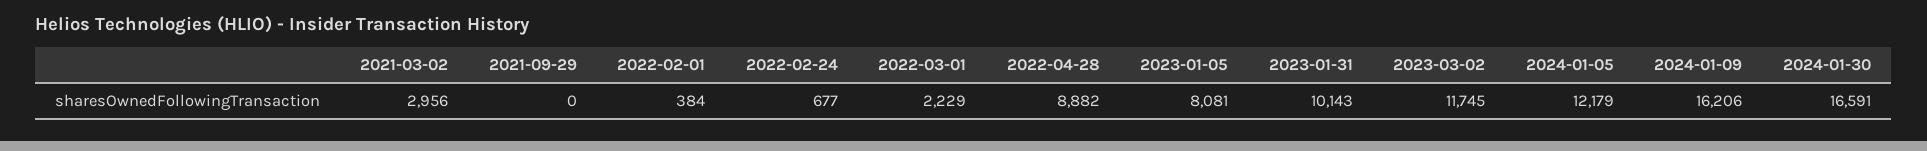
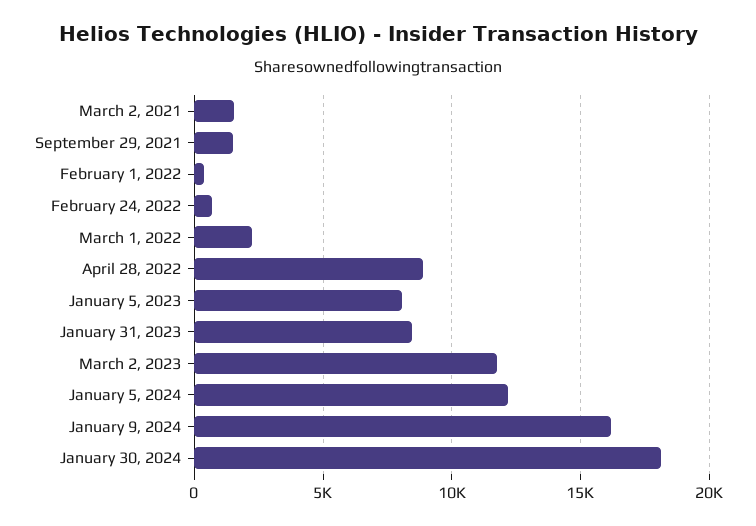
  {
-   "2021-03-02": 2956,
+   "2021-03-02": 1500,
-   "2021-09-29": 0,
+   "2021-09-29": 1500,
    "2022-02-01": 384,
    "2022-02-24": 677,
    "2022-03-01": 2229,
    "2022-04-28": 8882,
    "2023-01-05": 8081,
-   "2023-01-31": 10143,
+   "2023-01-31": 8500,
    "2023-03-02": 11745,
    "2024-01-05": 12179,
    "2024-01-09": 16206,
-   "2024-01-30": 16591
+   "2024-01-30": 18000
  }

